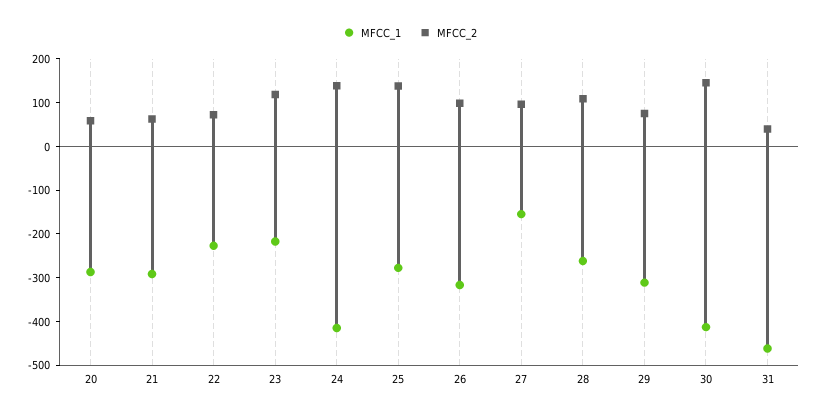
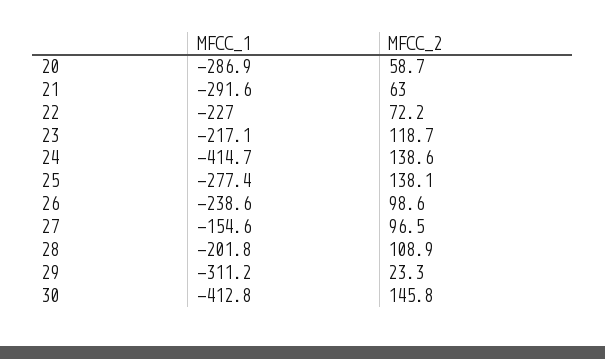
  {
    "MFCC_1": {
      "20": -286.9,
      "21": -291.6,
      "22": -227,
      "23": -217.1,
      "24": -414.7,
      "25": -277.4,
-     "26": -320,
+     "26": -238.6,
      "27": -154.6,
-     "28": -260,
+     "28": -201.8,
      "29": -311.2,
-     "30": -412.8,
+     "30": -412.8
-     "31": -460
    },
    "MFCC_2": {
      "20": 58.7,
      "21": 63,
      "22": 72.2,
      "23": 118.7,
      "24": 138.6,
      "25": 138.1,
      "26": 98.6,
      "27": 96.5,
      "28": 108.9,
-     "29": 80,
+     "29": 23.3,
-     "30": 145.8,
+     "30": 145.8
-     "31": 40
    }
  }

